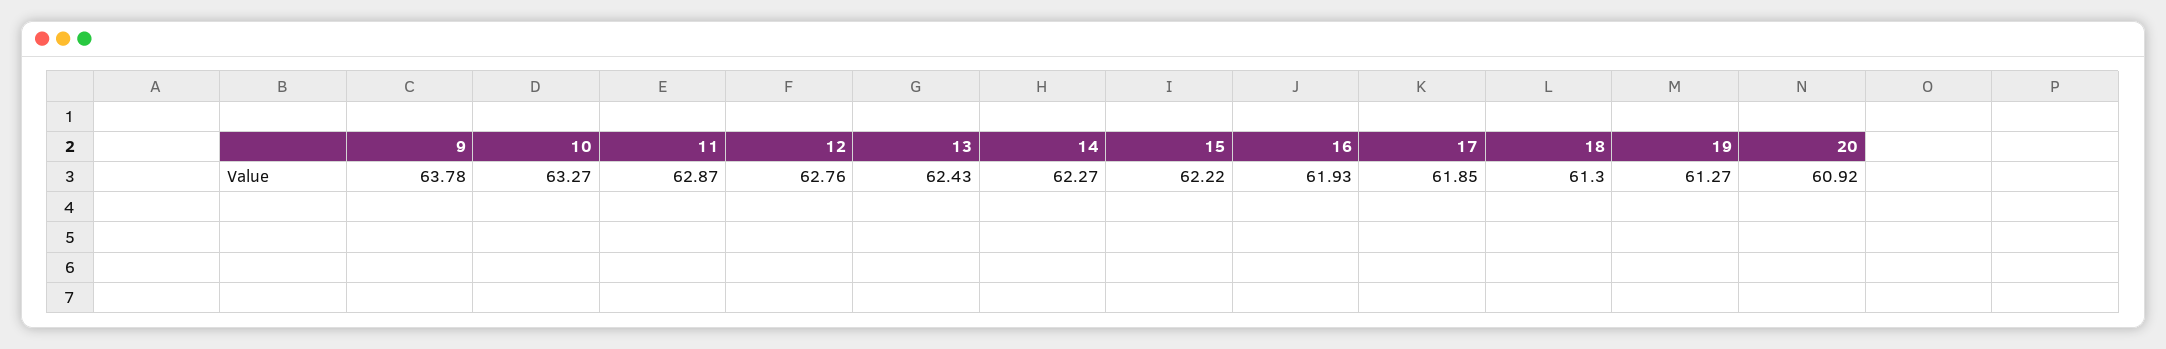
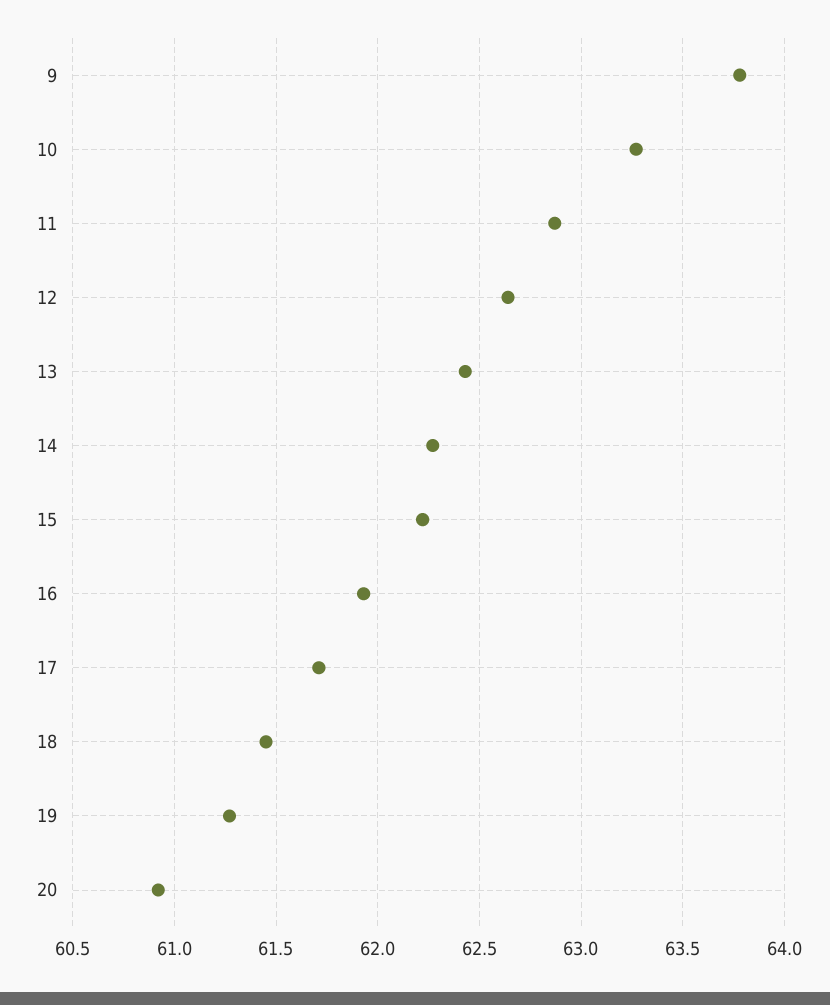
  {
    "9": 63.78,
    "10": 63.27,
    "11": 62.87,
-   "12": 62.76,
+   "12": 62.65,
    "13": 62.43,
    "14": 62.27,
    "15": 62.22,
    "16": 61.93,
-   "17": 61.85,
+   "17": 61.7,
-   "18": 61.3,
+   "18": 61.45,
    "19": 61.27,
    "20": 60.92
  }

